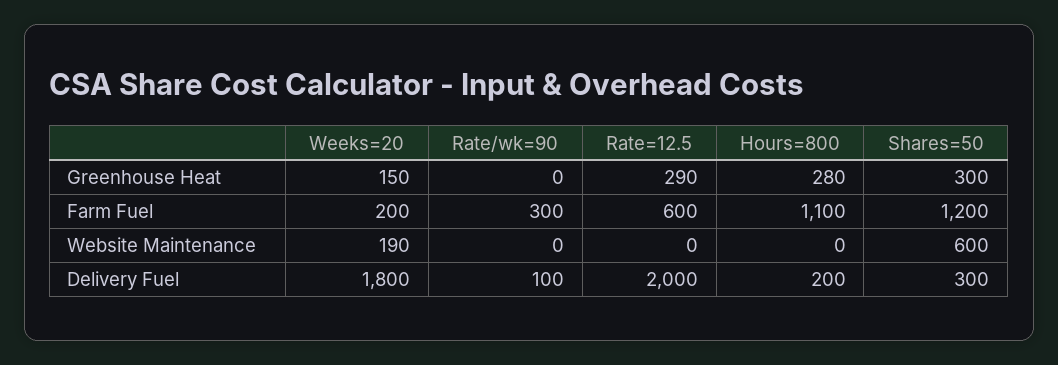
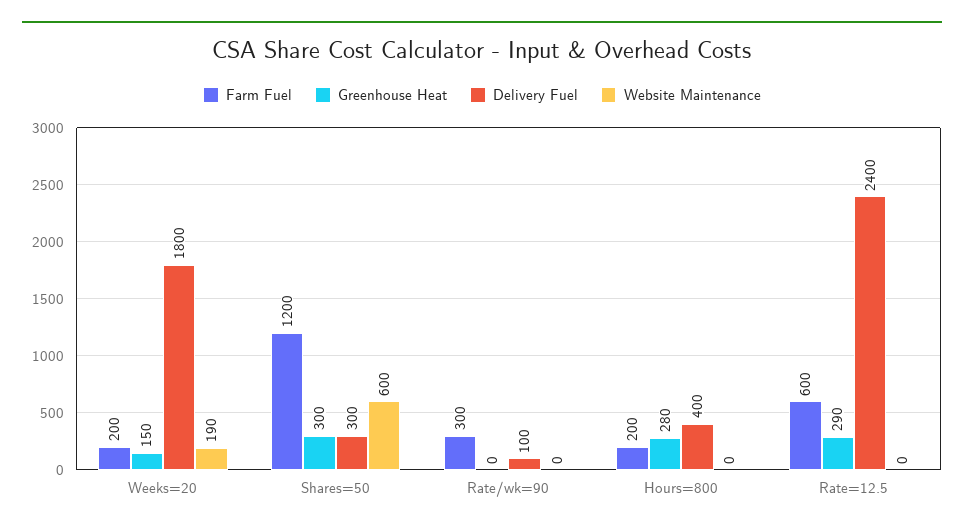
  {
    "Greenhouse Heat": {
      "Weeks=20": 150,
      "Rate/wk=90": 0,
      "Rate=12.5": 290,
      "Hours=800": 280,
      "Shares=50": 300
    },
    "Farm Fuel": {
      "Weeks=20": 200,
      "Rate/wk=90": 300,
      "Rate=12.5": 600,
-     "Hours=800": 1100,
+     "Hours=800": 200,
      "Shares=50": 1200
    },
    "Website Maintenance": {
      "Weeks=20": 190,
      "Rate/wk=90": 0,
      "Rate=12.5": 0,
      "Hours=800": 0,
      "Shares=50": 600
    },
    "Delivery Fuel": {
      "Weeks=20": 1800,
      "Rate/wk=90": 100,
-     "Rate=12.5": 2000,
+     "Rate=12.5": 2400,
-     "Hours=800": 200,
+     "Hours=800": 400,
      "Shares=50": 300
    }
  }

